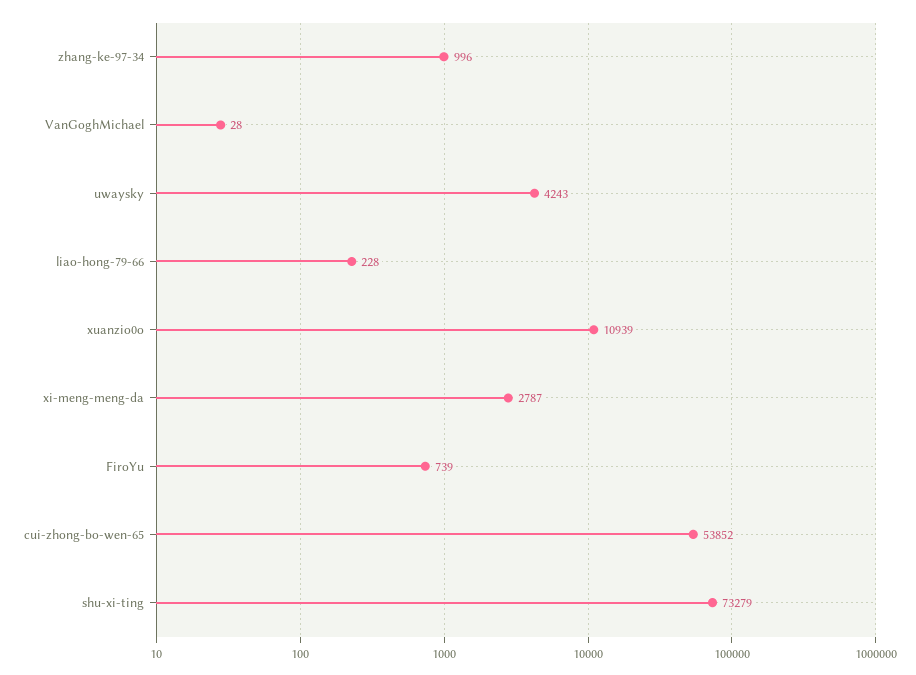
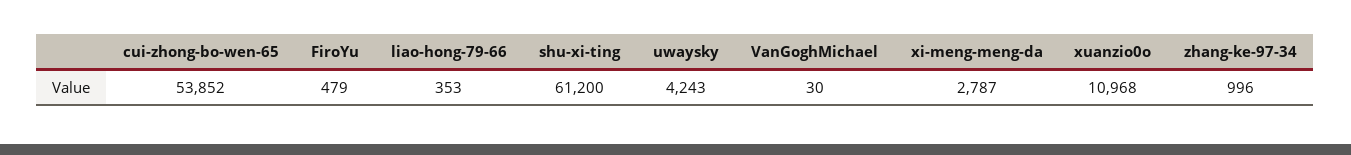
  {
    "zhang-ke-97-34": 996,
-   "VanGoghMichael": 28,
+   "VanGoghMichael": 30,
    "uwaysky": 4243,
-   "liao-hong-79-66": 228,
+   "liao-hong-79-66": 353,
-   "xuanzio0o": 10939,
+   "xuanzio0o": 10968,
    "xi-meng-meng-da": 2787,
-   "FiroYu": 739,
+   "FiroYu": 479,
    "cui-zhong-bo-wen-65": 53852,
-   "shu-xi-ting": 73279
+   "shu-xi-ting": 61200
  }

